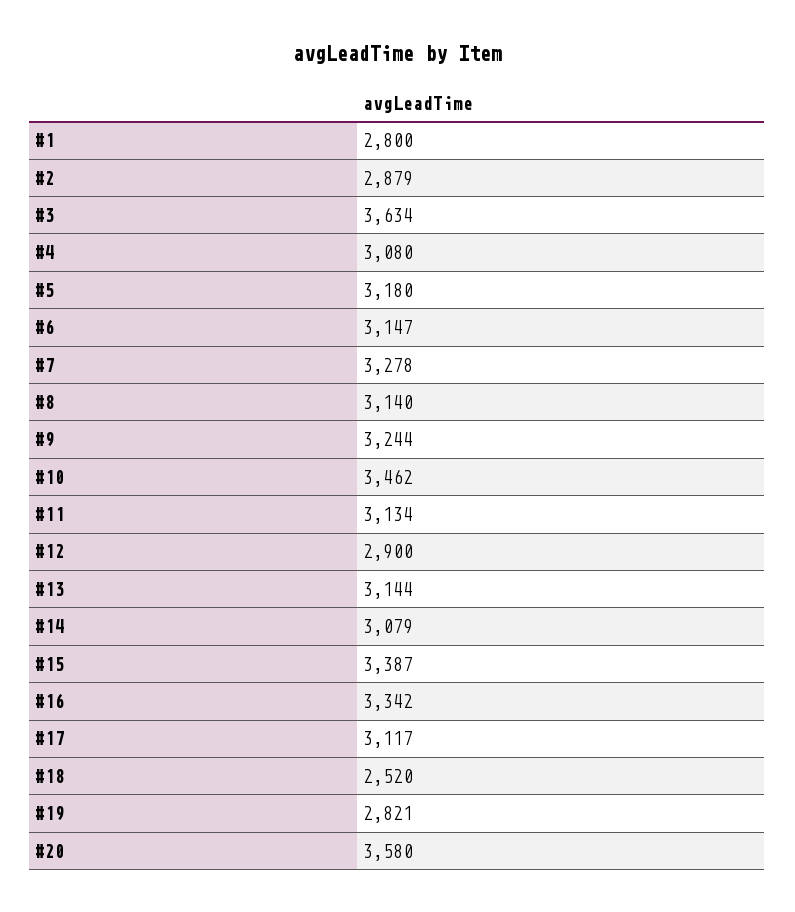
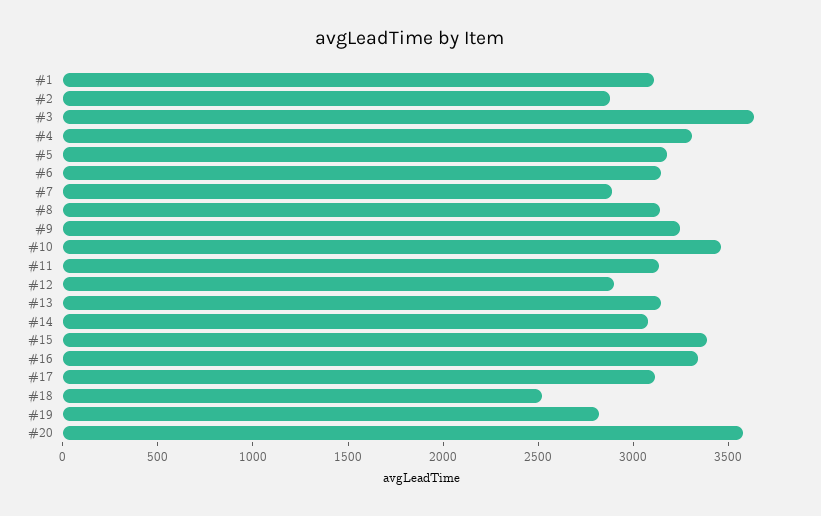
  {
-   "#1": 2800,
+   "#1": 3100,
    "#2": 2879,
    "#3": 3634,
-   "#4": 3080,
+   "#4": 3300,
    "#5": 3180,
    "#6": 3147,
-   "#7": 3278,
+   "#7": 2900,
    "#8": 3140,
    "#9": 3244,
    "#10": 3462,
    "#11": 3134,
    "#12": 2900,
    "#13": 3144,
    "#14": 3079,
    "#15": 3387,
    "#16": 3342,
    "#17": 3117,
    "#18": 2520,
    "#19": 2821,
    "#20": 3580
  }

